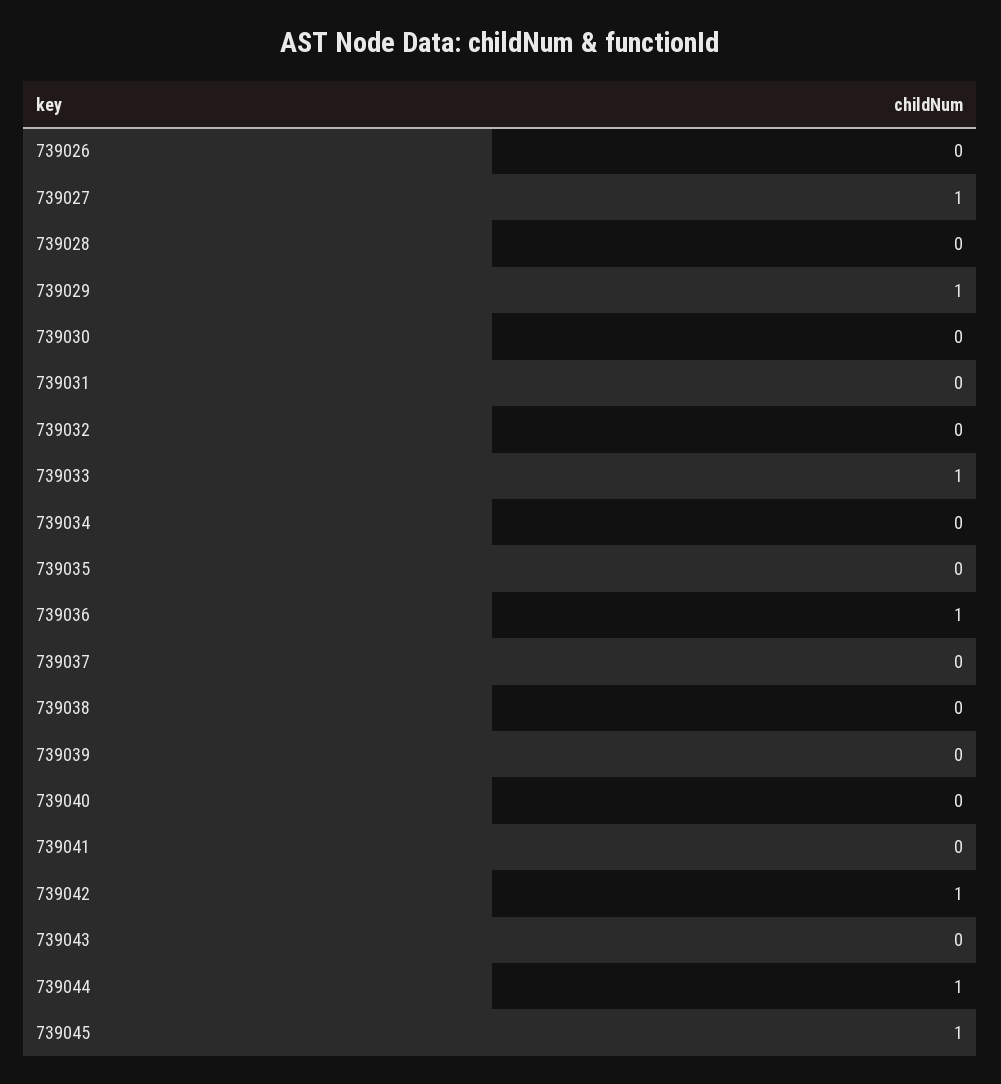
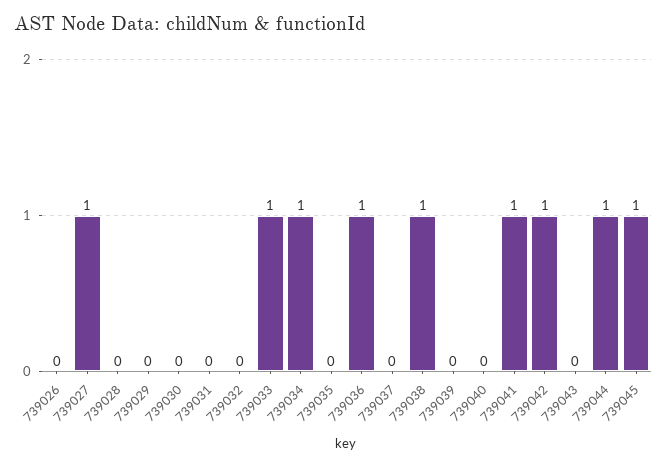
  {
    "739026": 0,
    "739027": 1,
    "739028": 0,
-   "739029": 1,
+   "739029": 0,
    "739030": 0,
    "739031": 0,
    "739032": 0,
    "739033": 1,
-   "739034": 0,
+   "739034": 1,
    "739035": 0,
    "739036": 1,
    "739037": 0,
-   "739038": 0,
+   "739038": 1,
    "739039": 0,
    "739040": 0,
-   "739041": 0,
+   "739041": 1,
    "739042": 1,
    "739043": 0,
    "739044": 1,
    "739045": 1
  }

